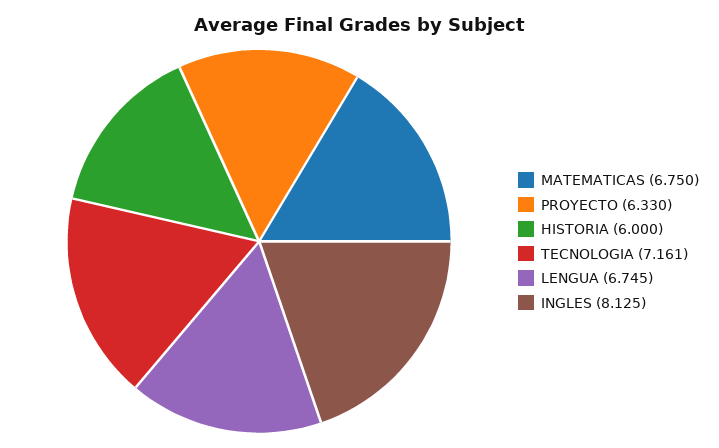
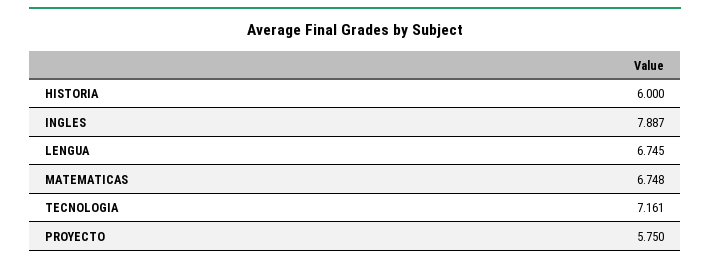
  {
-   "MATEMATICAS": 6.75,
+   "MATEMATICAS": 6.748,
-   "PROYECTO": 6.33,
+   "PROYECTO": 5.75,
    "HISTORIA": 6,
    "TECNOLOGIA": 7.161,
    "LENGUA": 6.745,
-   "INGLES": 8.125
+   "INGLES": 7.887
  }

